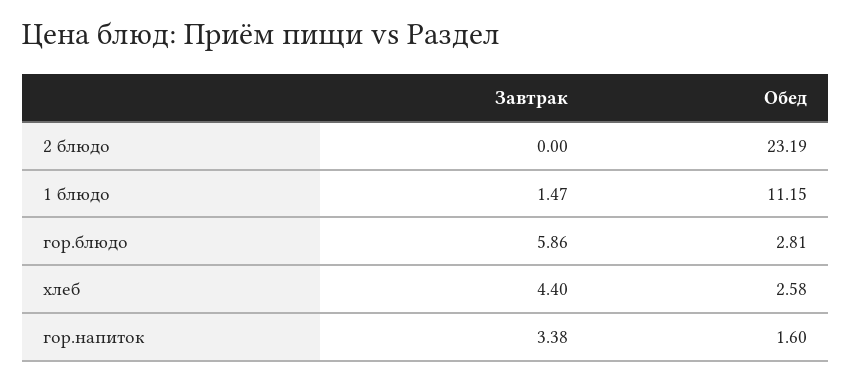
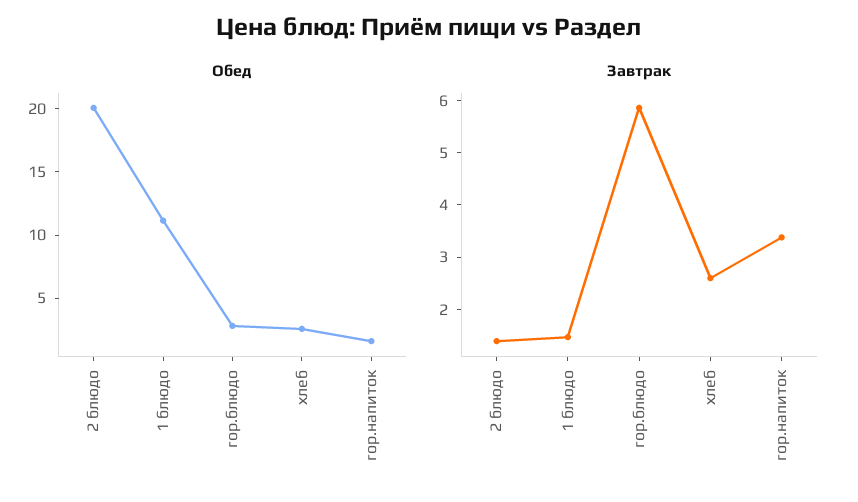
  {
    "Завтрак": {
-     "2 блюдо": 0,
+     "2 блюдо": 1.4,
      "1 блюдо": 1.47,
      "гор.блюдо": 5.86,
-     "хлеб": 4.4,
+     "хлеб": 2.6,
      "гор.напиток": 3.38
    },
    "Обед": {
-     "2 блюдо": 23.19,
+     "2 блюдо": 20,
      "1 блюдо": 11.15,
      "гор.блюдо": 2.81,
      "хлеб": 2.58,
      "гор.напиток": 1.6
    }
  }

